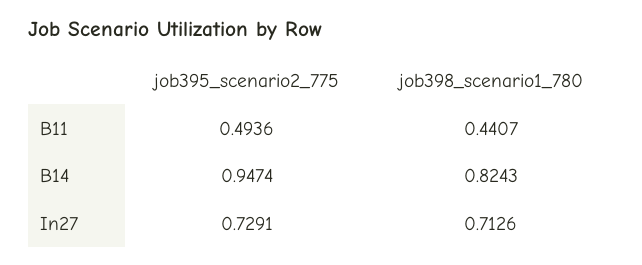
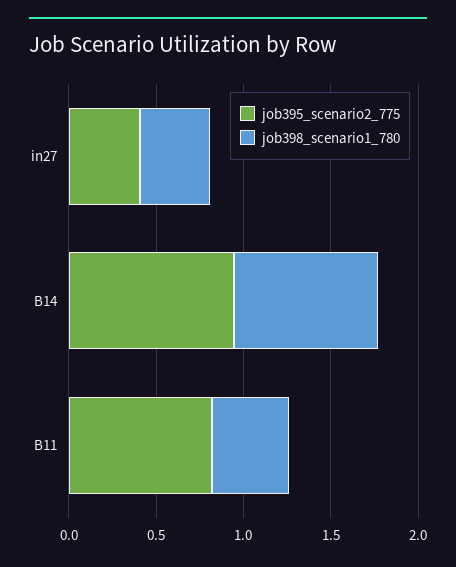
  {
    "job395_scenario2_775": {
-     "B11": 0.4936,
+     "B11": 0.8,
      "B14": 0.9474,
-     "In27": 0.7291
+     "In27": 0.4
    },
    "job398_scenario1_780": {
      "B11": 0.4407,
      "B14": 0.8243,
-     "In27": 0.7126
+     "In27": 0.4
    }
  }

